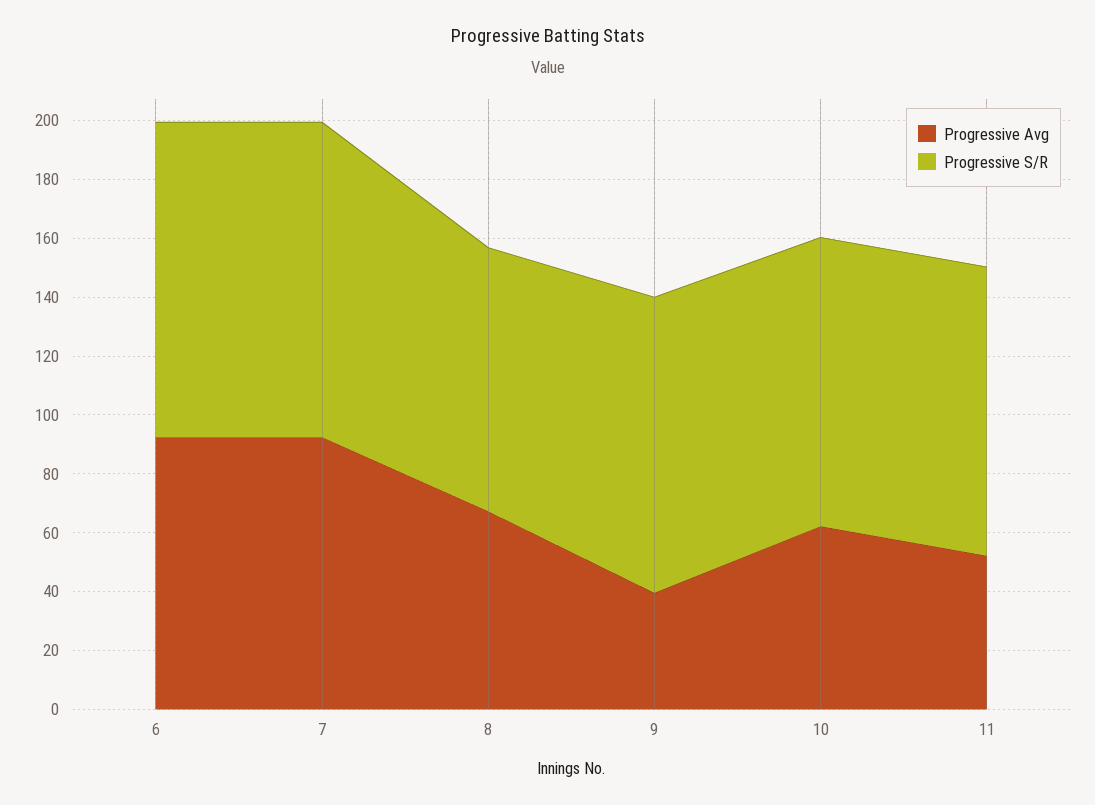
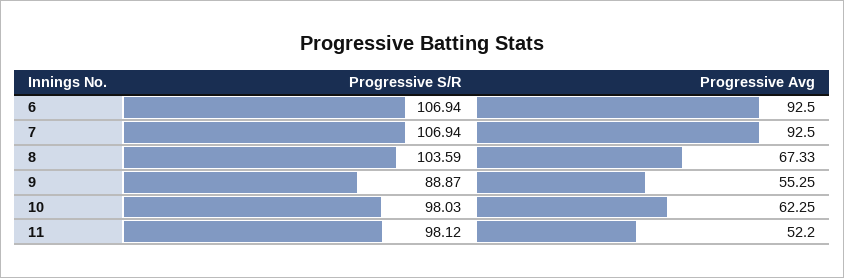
  {
    "Progressive Avg": {
      "6": 92.5,
      "7": 92.5,
      "8": 67.33,
-     "9": 40,
+     "9": 55.25,
      "10": 62.25,
      "11": 52.2
    },
    "Progressive S/R": {
      "6": 106.94,
      "7": 106.94,
-     "8": 90,
+     "8": 103.59,
-     "9": 100,
+     "9": 88.87,
      "10": 98.03,
      "11": 98.12
    }
  }

